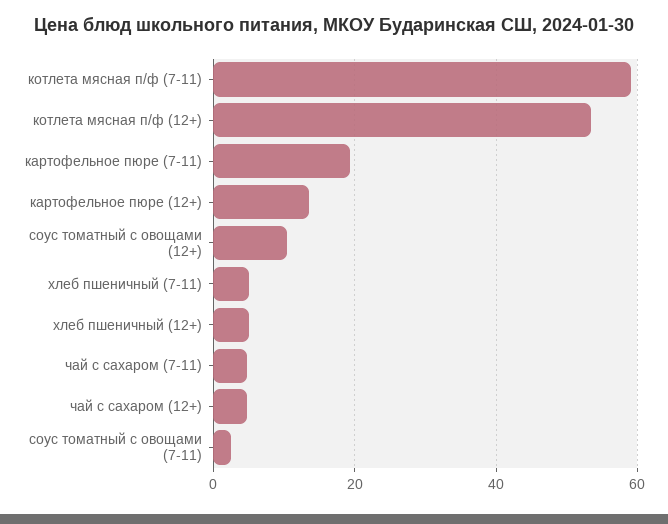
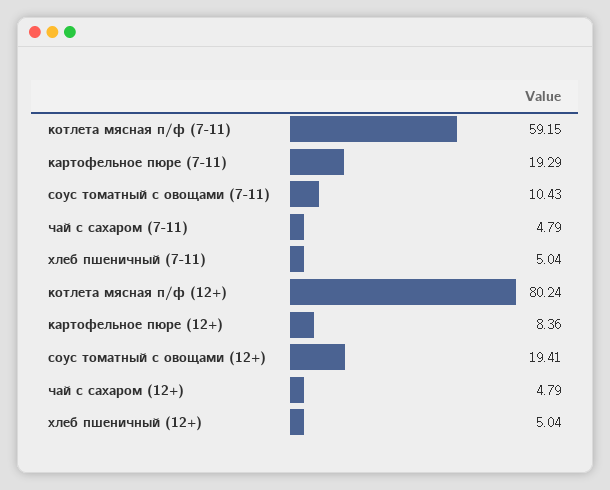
  {
    "котлета мясная п/ф (7-11)": 59.15,
-   "котлета мясная п/ф (12+)": 54,
+   "котлета мясная п/ф (12+)": 80.24,
    "картофельное пюре (7-11)": 19.29,
-   "картофельное пюре (12+)": 14,
+   "картофельное пюре (12+)": 8.36,
-   "соус томатный с овощами (12+)": 10,
+   "соус томатный с овощами (12+)": 19.41,
    "хлеб пшеничный (7-11)": 5.04,
    "хлеб пшеничный (12+)": 5.04,
    "чай с сахаром (7-11)": 4.79,
    "чай с сахаром (12+)": 4.79,
-   "соус томатный с овощами (7-11)": 2
+   "соус томатный с овощами (7-11)": 10.43
  }

